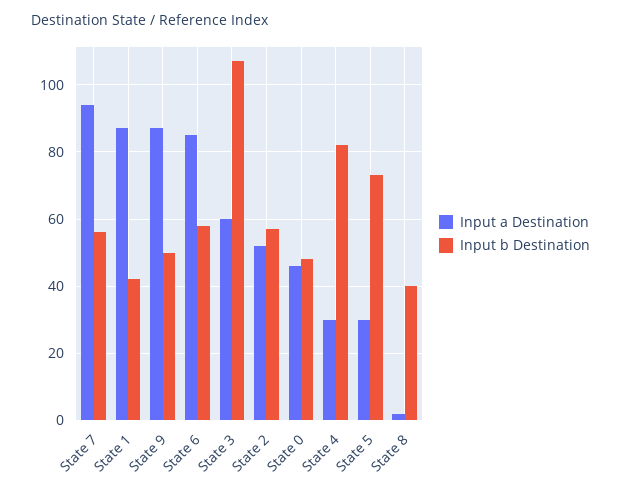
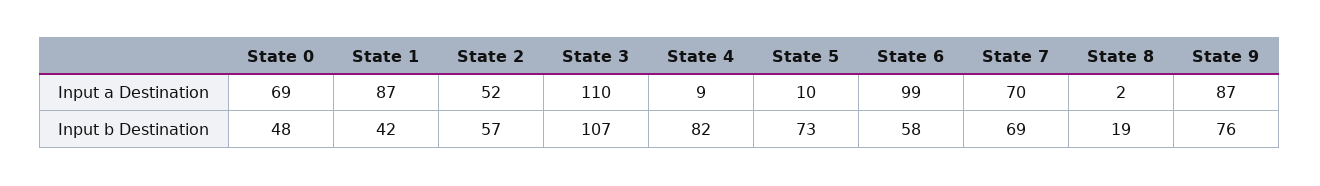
  {
    "Input a Destination": {
-     "State 7": 95,
+     "State 7": 70,
      "State 1": 87,
      "State 9": 87,
-     "State 6": 85,
+     "State 6": 99,
-     "State 3": 60,
+     "State 3": 110,
      "State 2": 52,
-     "State 0": 45,
+     "State 0": 69,
-     "State 4": 30,
+     "State 4": 9,
-     "State 5": 30,
+     "State 5": 10,
      "State 8": 2
    },
    "Input b Destination": {
-     "State 7": 55,
+     "State 7": 69,
      "State 1": 42,
-     "State 9": 50,
+     "State 9": 76,
      "State 6": 58,
      "State 3": 107,
      "State 2": 57,
      "State 0": 48,
      "State 4": 82,
      "State 5": 73,
-     "State 8": 40
+     "State 8": 19
    }
  }

